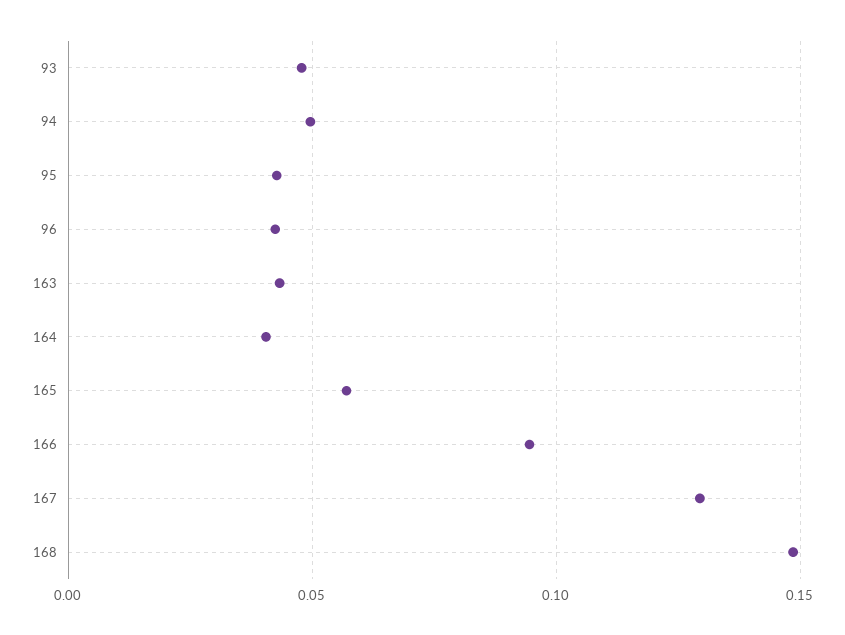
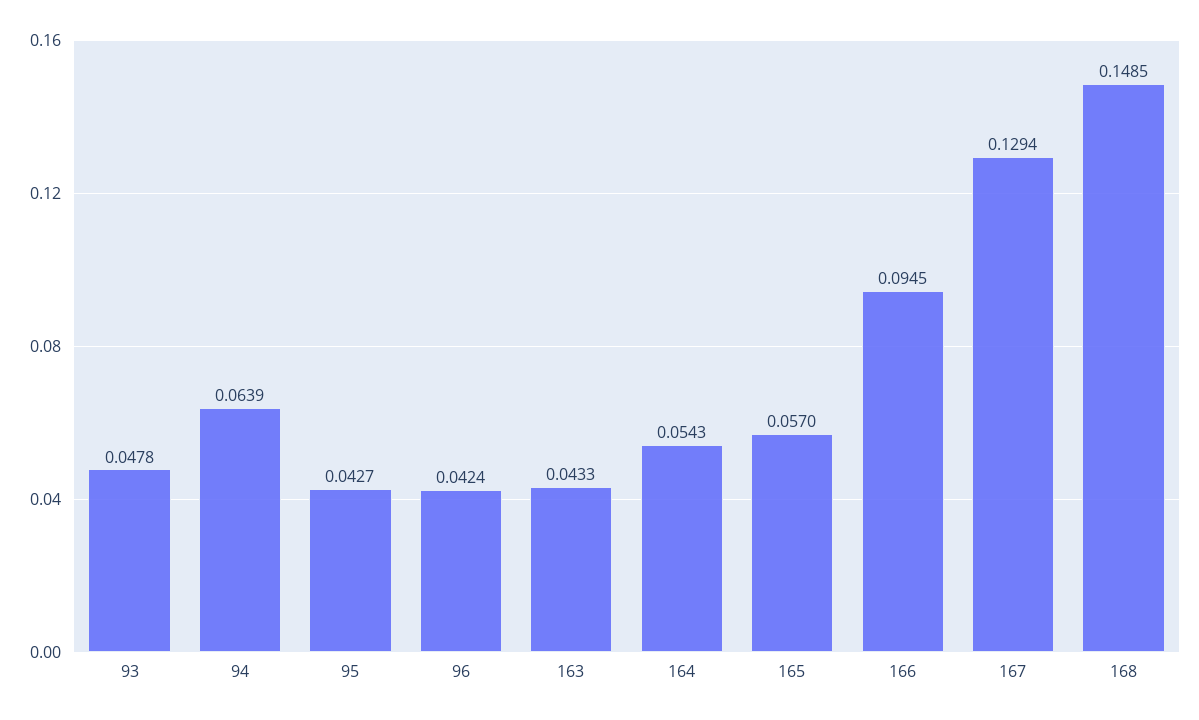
  {
    "93": 0.0478,
-   "94": 0.05,
+   "94": 0.0639,
    "95": 0.0427,
    "96": 0.0424,
    "163": 0.0433,
-   "164": 0.04,
+   "164": 0.0543,
    "165": 0.057,
    "166": 0.0945,
    "167": 0.1294,
    "168": 0.1485
  }

